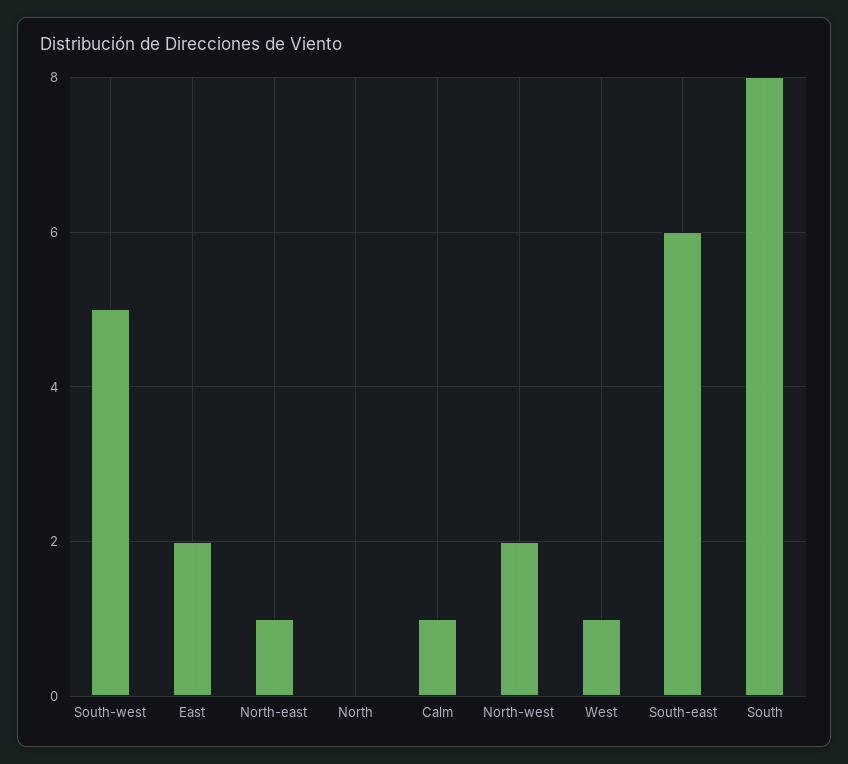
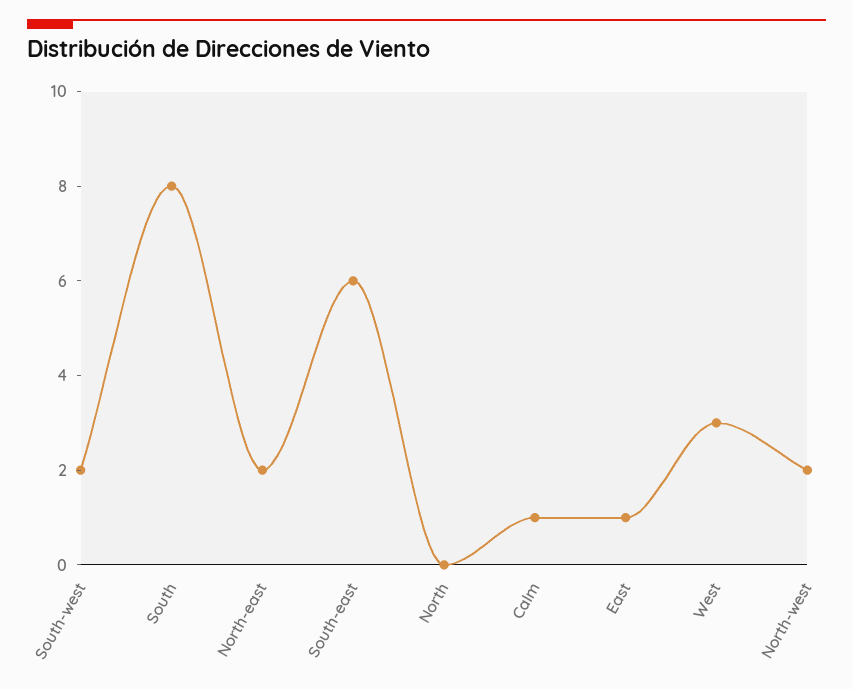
  {
-   "South-west": 5,
+   "South-west": 2,
-   "East": 2,
+   "East": 1,
-   "North-east": 1,
+   "North-east": 2,
    "North": 0,
    "Calm": 1,
    "North-west": 2,
-   "West": 1,
+   "West": 3,
    "South-east": 6,
    "South": 8
  }

